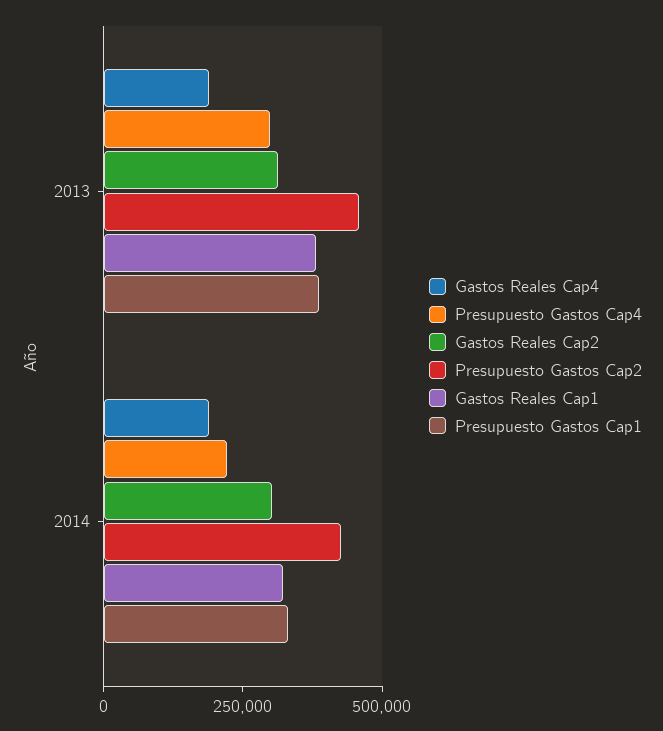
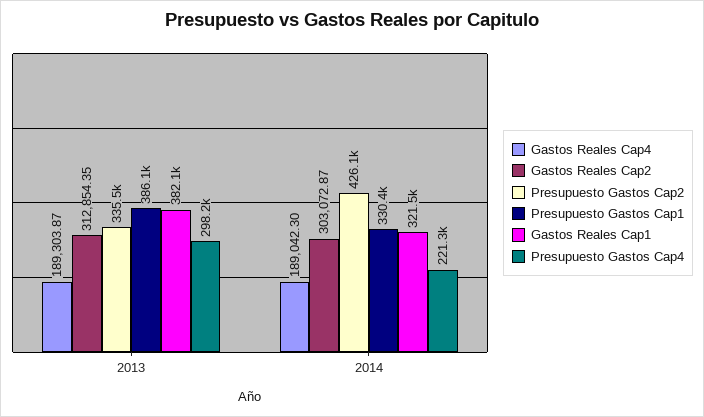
  {
    "Gastos Reales Cap4": {
      "2013": 189303.87,
      "2014": 189042.3
    },
    "Presupuesto Gastos Cap4": {
      "2013": 298200,
      "2014": 221300
    },
    "Gastos Reales Cap2": {
      "2013": 312854.35,
      "2014": 303072.87
    },
    "Presupuesto Gastos Cap2": {
-     "2013": 450000,
+     "2013": 335500,
      "2014": 426100
    },
    "Gastos Reales Cap1": {
      "2013": 382100,
      "2014": 321500
    },
    "Presupuesto Gastos Cap1": {
      "2013": 386100,
      "2014": 330400
    }
  }

